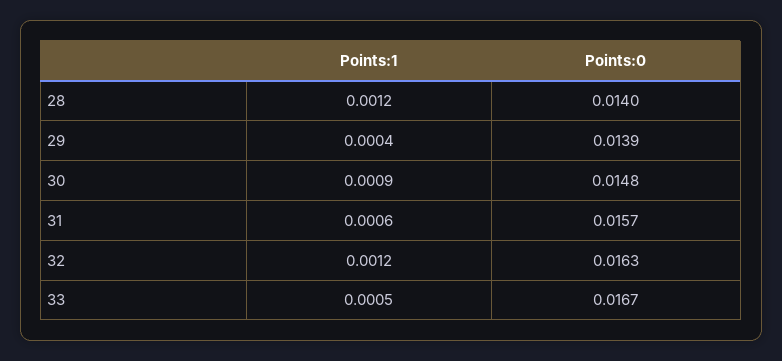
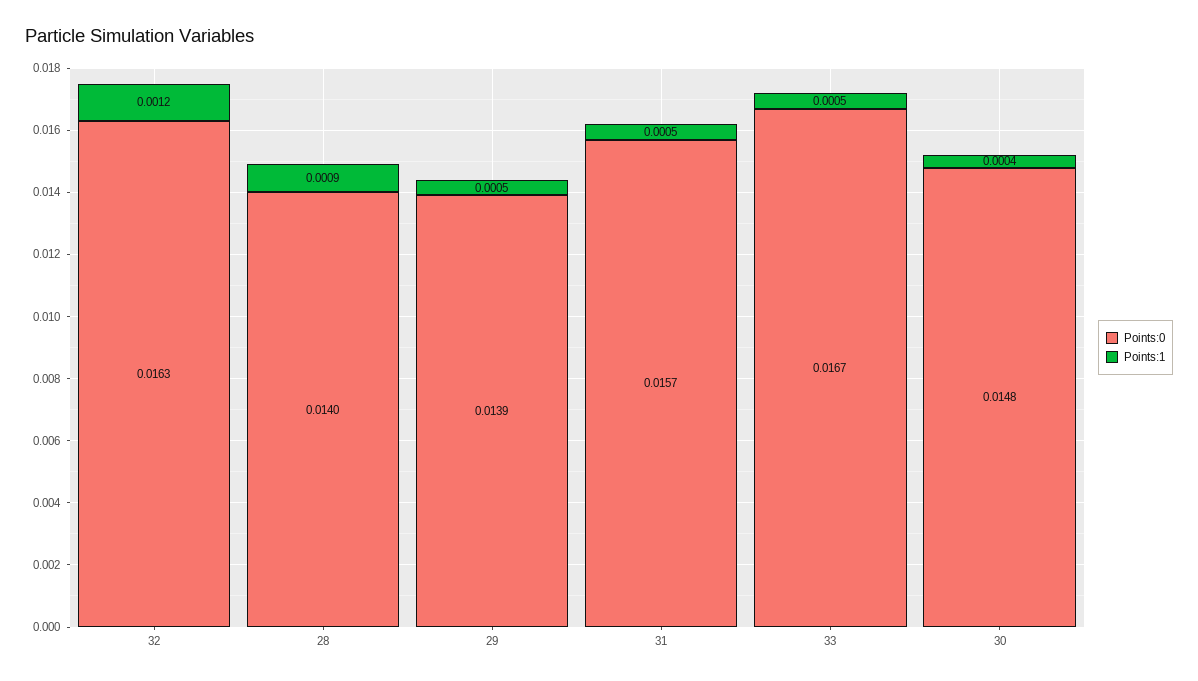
  {
    "Points:1": {
-     "28": 0.0012,
+     "28": 0.0009,
-     "29": 0.0004,
+     "29": 0.0005,
-     "30": 0.0009,
+     "30": 0.0004,
-     "31": 0.0006,
+     "31": 0.0005,
      "32": 0.0012,
      "33": 0.0005
    },
    "Points:0": {
      "28": 0.014,
      "29": 0.0139,
      "30": 0.0148,
      "31": 0.0157,
      "32": 0.0163,
      "33": 0.0167
    }
  }

